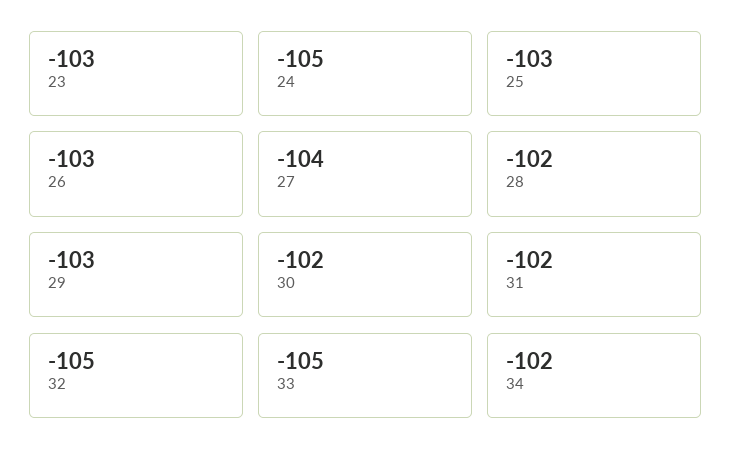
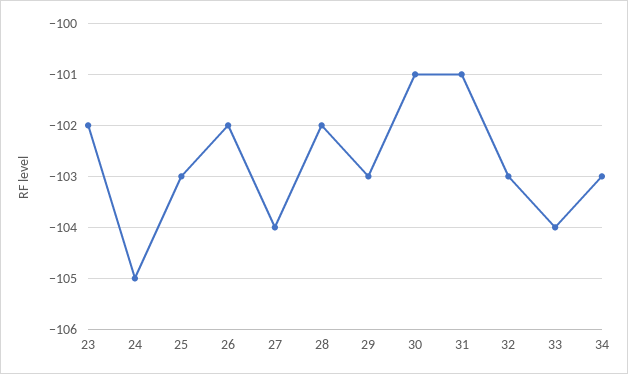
  {
-   "23": -103,
+   "23": -102,
    "24": -105,
    "25": -103,
-   "26": -103,
+   "26": -102,
    "27": -104,
    "28": -102,
    "29": -103,
-   "30": -102,
+   "30": -101,
-   "31": -102,
+   "31": -101,
-   "32": -105,
+   "32": -103,
-   "33": -105,
+   "33": -104,
-   "34": -102
+   "34": -103
  }

